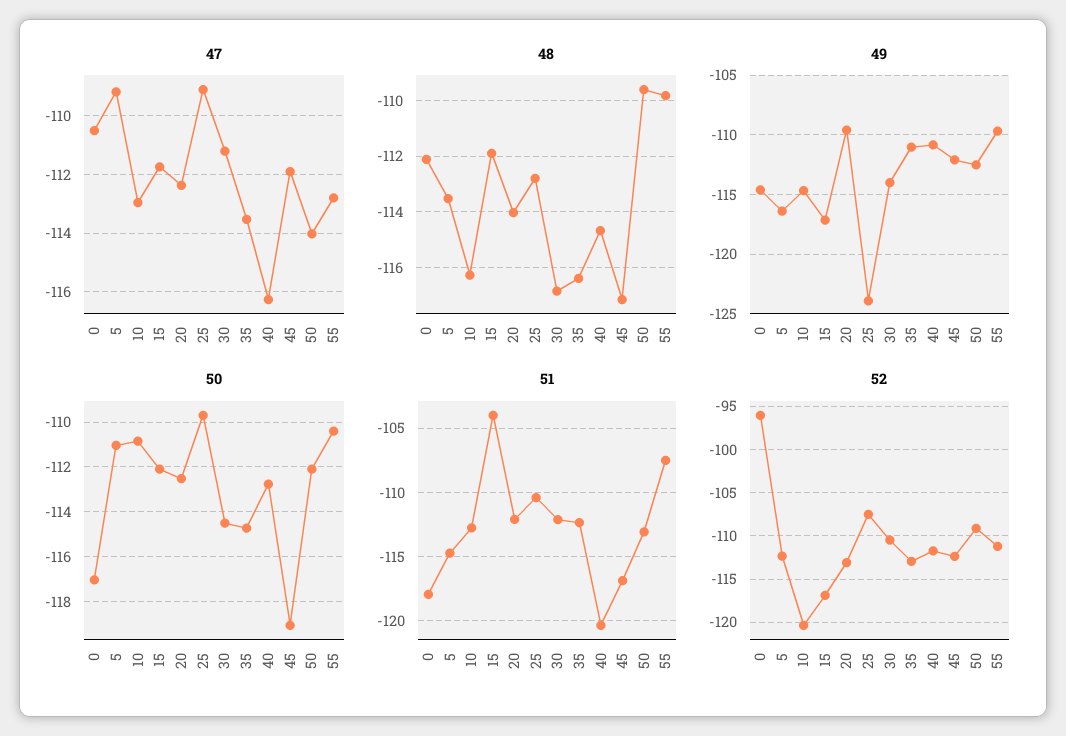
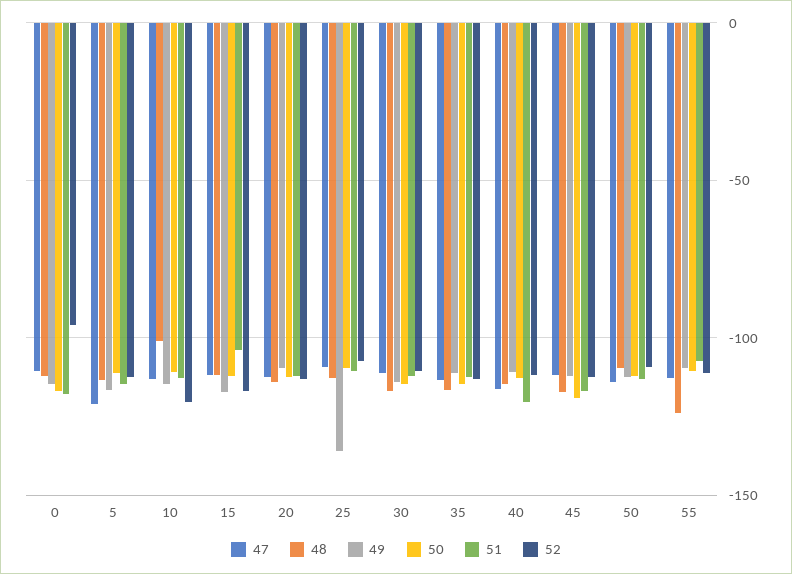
  {
    "47": {
      "0": -110.5,
-     "5": -109.25,
+     "5": -120,
      "10": -113,
      "15": -111.75,
      "20": -112.25,
      "25": -109,
      "30": -111.25,
      "35": -113.5,
      "40": -116.25,
      "45": -112,
      "50": -114,
      "55": -112.75
    },
    "48": {
      "0": -112,
      "5": -113.5,
-     "10": -116.25,
+     "10": -100,
      "15": -112,
      "20": -114,
      "25": -112.75,
      "30": -116.75,
      "35": -116.5,
      "40": -114.75,
      "45": -117.25,
      "50": -109.5,
-     "55": -109.75
+     "55": -125
    },
    "49": {
      "0": -115,
      "5": -116,
      "10": -115,
      "15": -117,
      "20": -110,
-     "25": -124,
+     "25": -135,
      "30": -114,
      "35": -111,
      "40": -111,
      "45": -112,
      "50": -113,
      "55": -110
    },
    "50": {
      "0": -117,
      "5": -111,
      "10": -111,
      "15": -112,
      "20": -112.5,
      "25": -109.5,
      "30": -114.5,
      "35": -114.5,
      "40": -113,
      "45": -119,
      "50": -112,
      "55": -110.5
    },
    "51": {
      "0": -118,
      "5": -114.5,
      "10": -113,
      "15": -104,
      "20": -112,
      "25": -110.5,
      "30": -112,
      "35": -112.5,
      "40": -120.5,
      "45": -117,
      "50": -113,
      "55": -107.5
    },
    "52": {
      "0": -96,
      "5": -112,
      "10": -120,
      "15": -117,
      "20": -113,
      "25": -108,
      "30": -111,
      "35": -113,
      "40": -112,
      "45": -112,
      "50": -109,
      "55": -111
    }
  }

